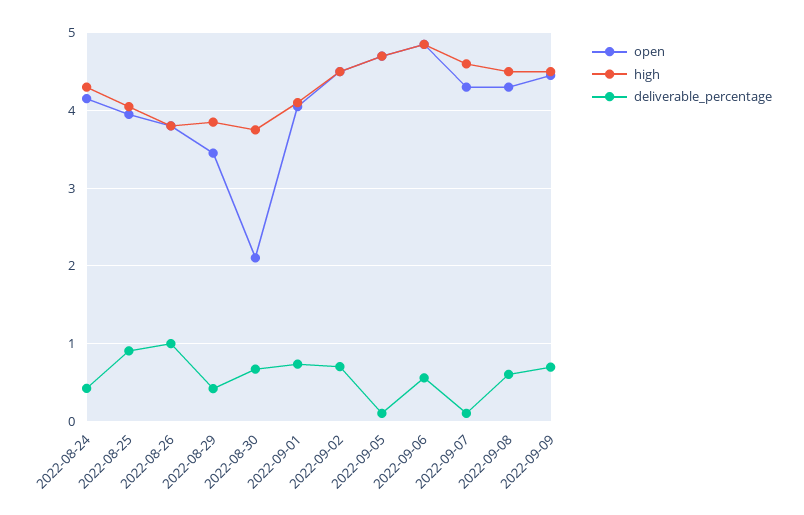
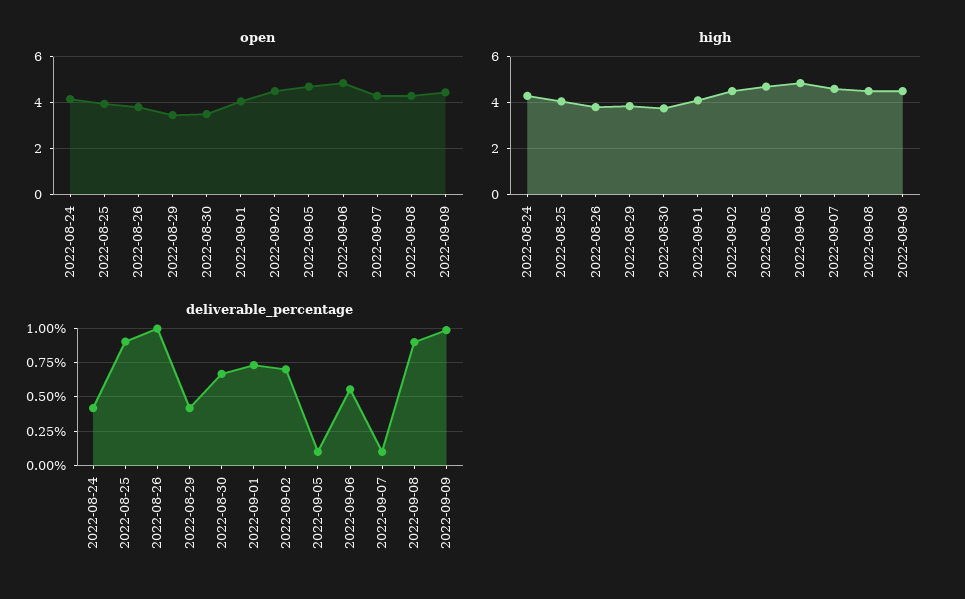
  {
    "open": {
      "2022-08-24": 4.2,
      "2022-08-25": 4,
      "2022-08-26": 3.8,
      "2022-08-29": 3.5,
-     "2022-08-30": 2.1,
+     "2022-08-30": 3.5,
      "2022-09-01": 4.1,
      "2022-09-02": 4.5,
      "2022-09-05": 4.7,
      "2022-09-06": 4.9,
      "2022-09-07": 4.3,
      "2022-09-08": 4.3,
      "2022-09-09": 4.5
    },
    "high": {
      "2022-08-24": 4.3,
      "2022-08-25": 4.1,
      "2022-08-26": 3.8,
      "2022-08-29": 3.9,
      "2022-08-30": 3.8,
      "2022-09-01": 4.1,
      "2022-09-02": 4.5,
      "2022-09-05": 4.7,
      "2022-09-06": 4.9,
      "2022-09-07": 4.6,
      "2022-09-08": 4.5,
      "2022-09-09": 4.5
    },
    "deliverable_percentage": {
      "2022-08-24": 0.4,
      "2022-08-25": 0.9,
      "2022-08-26": 1,
      "2022-08-29": 0.4,
      "2022-08-30": 0.65,
      "2022-09-01": 0.75,
      "2022-09-02": 0.7,
      "2022-09-05": 0.1,
      "2022-09-06": 0.55,
      "2022-09-07": 0.1,
-     "2022-09-08": 0.6,
+     "2022-09-08": 0.9,
-     "2022-09-09": 0.7
+     "2022-09-09": 1
    }
  }

